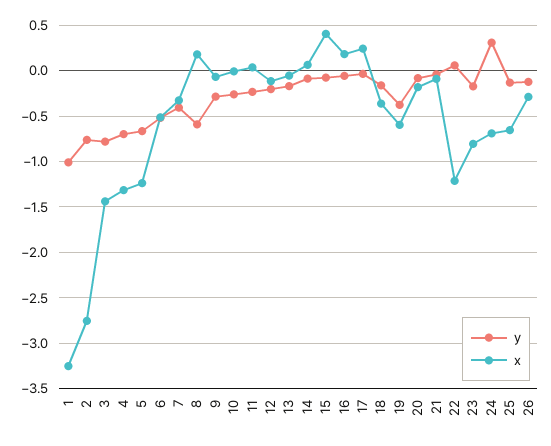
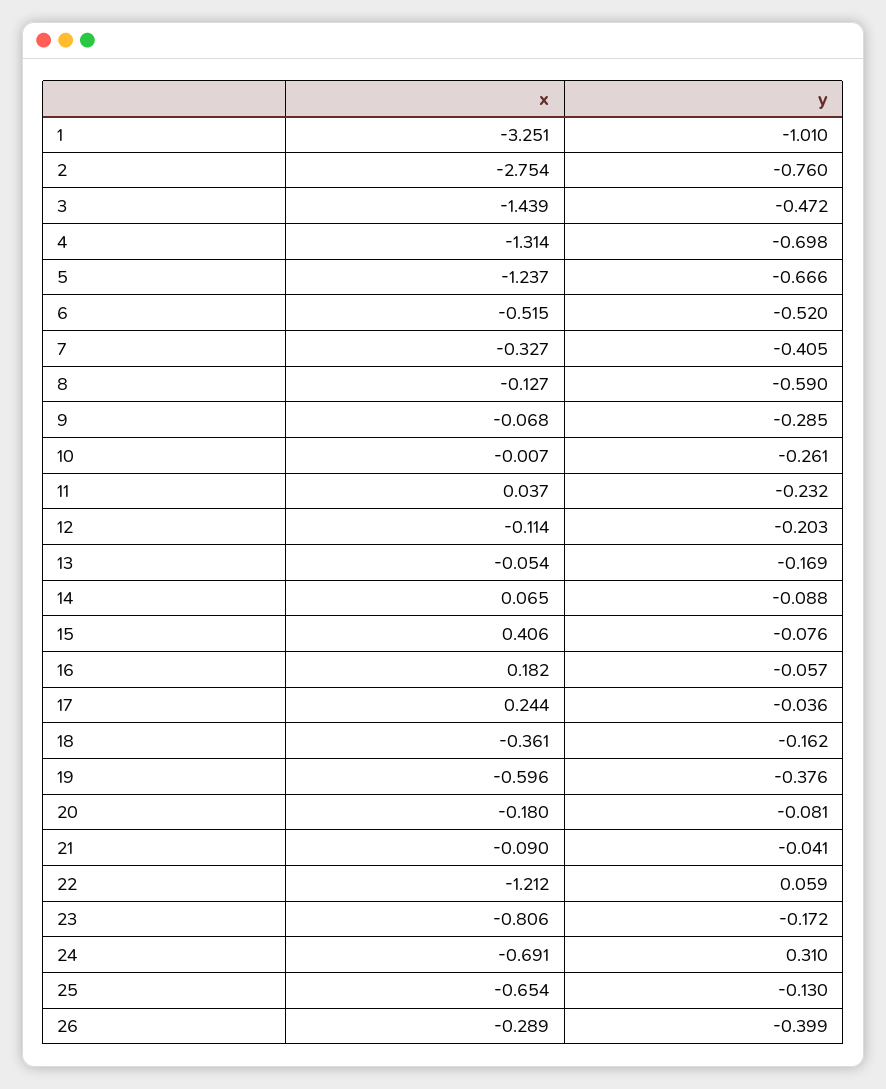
  {
    "y": {
      "1": -1.01,
      "2": -0.76,
-     "3": -0.8,
+     "3": -0.472,
      "4": -0.698,
      "5": -0.666,
      "6": -0.52,
      "7": -0.405,
      "8": -0.59,
      "9": -0.285,
      "10": -0.261,
      "11": -0.232,
      "12": -0.203,
      "13": -0.169,
      "14": -0.088,
      "15": -0.076,
      "16": -0.057,
      "17": -0.036,
      "18": -0.162,
      "19": -0.376,
      "20": -0.081,
      "21": -0.041,
      "22": 0.059,
      "23": -0.172,
      "24": 0.31,
      "25": -0.13,
-     "26": -0.1
+     "26": -0.399
    },
    "x": {
      "1": -3.251,
      "2": -2.754,
      "3": -1.439,
      "4": -1.314,
      "5": -1.237,
      "6": -0.515,
      "7": -0.327,
-     "8": 0.2,
+     "8": -0.127,
      "9": -0.068,
      "10": -0.007,
      "11": 0.037,
      "12": -0.114,
      "13": -0.054,
      "14": 0.065,
      "15": 0.406,
      "16": 0.182,
      "17": 0.244,
      "18": -0.361,
      "19": -0.596,
      "20": -0.18,
      "21": -0.09,
      "22": -1.212,
      "23": -0.806,
      "24": -0.691,
      "25": -0.654,
      "26": -0.289
    }
  }

